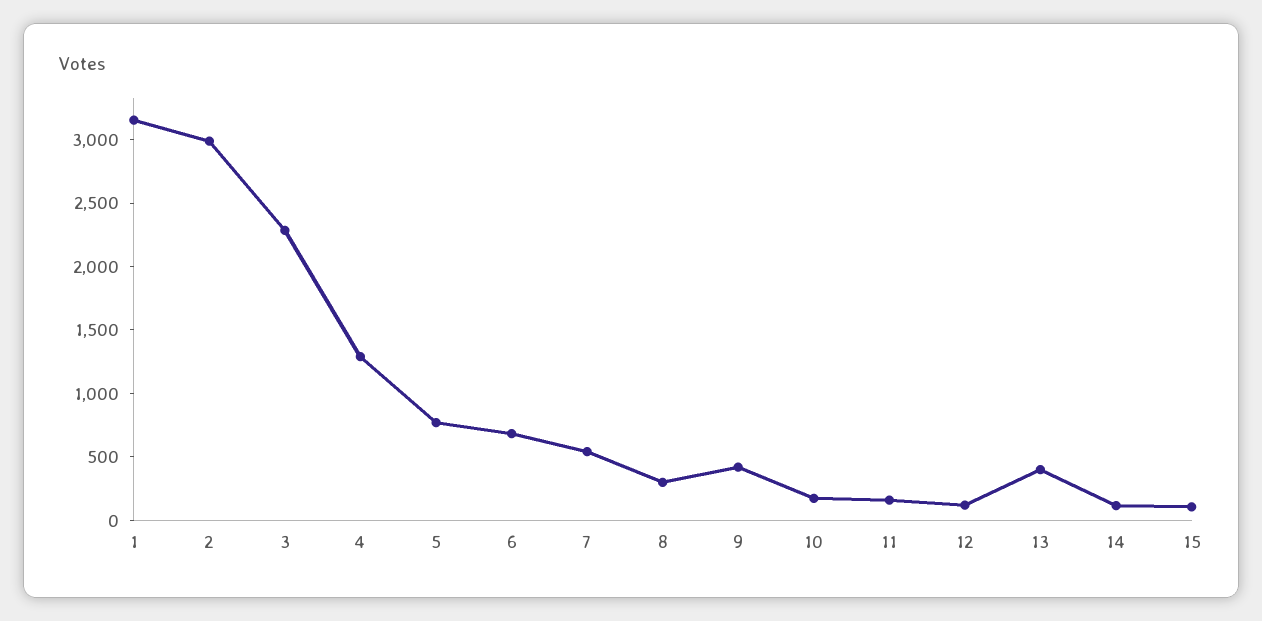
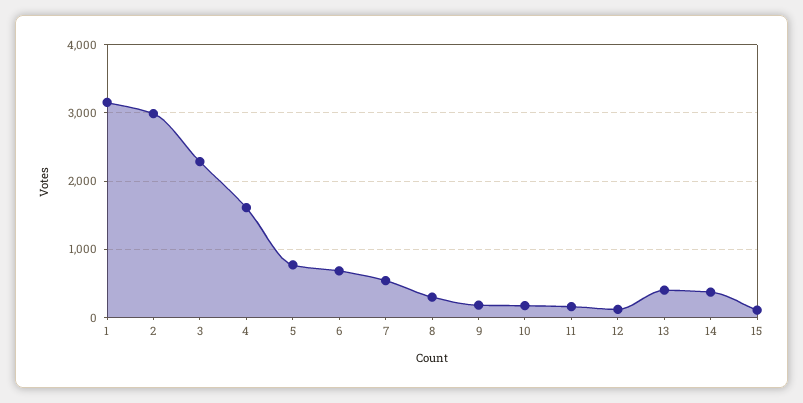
  {
    "1": 3200,
    "2": 3000,
    "3": 2300,
-   "4": 1300,
+   "4": 1600,
    "5": 800,
    "6": 700,
    "7": 500,
    "8": 300,
-   "9": 400,
+   "9": 200,
    "10": 200,
    "11": 200,
    "12": 100,
    "13": 400,
-   "14": 100,
+   "14": 400,
    "15": 100
  }

